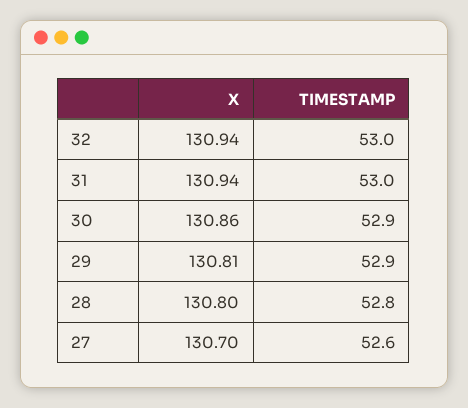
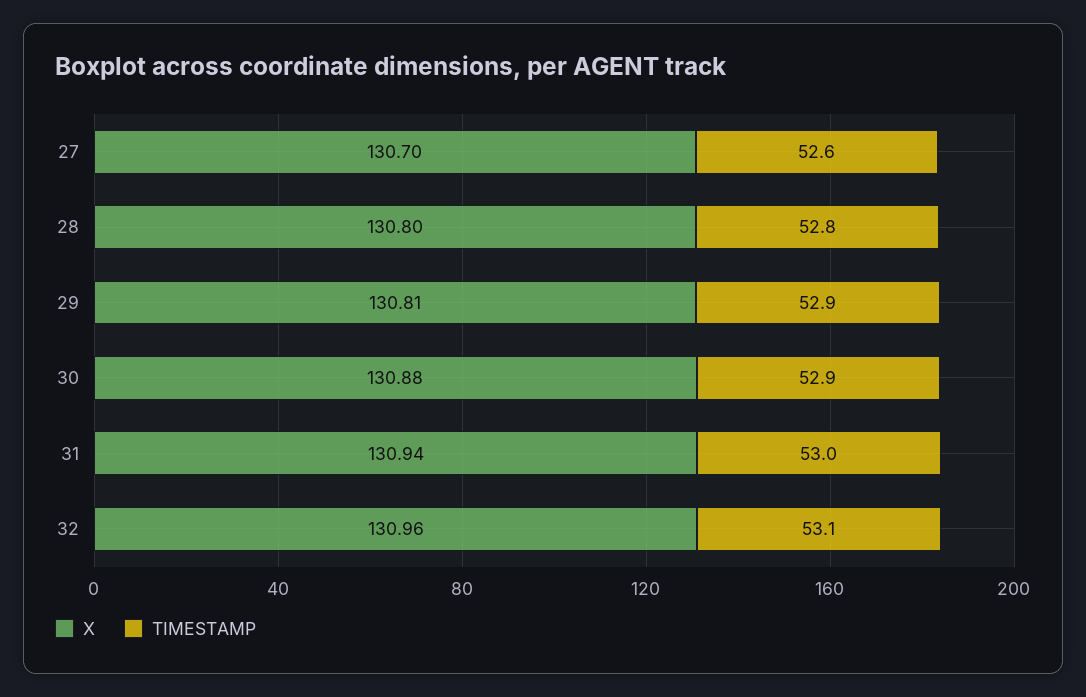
  {
    "X": {
-     "32": 130.94,
+     "32": 130.96,
      "31": 130.94,
-     "30": 130.86,
+     "30": 130.88,
      "29": 130.81,
      "28": 130.8,
      "27": 130.7
    },
    "TIMESTAMP": {
-     "32": 53,
+     "32": 53.1,
      "31": 53,
      "30": 52.9,
      "29": 52.9,
      "28": 52.8,
      "27": 52.6
    }
  }

